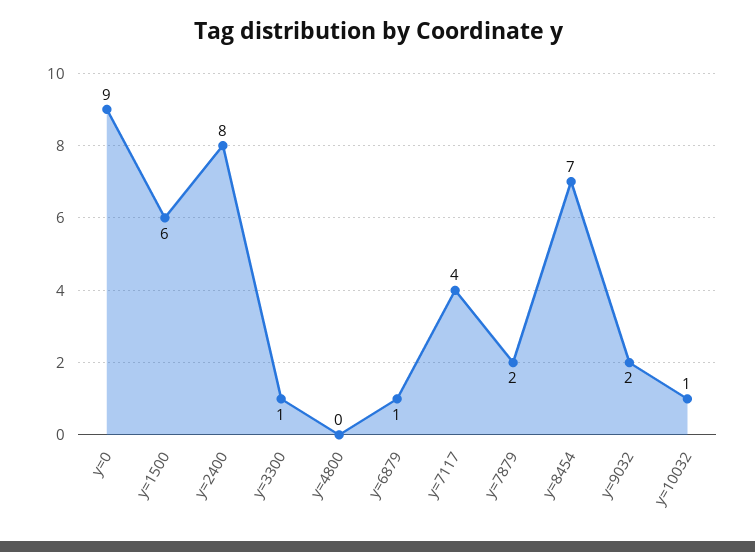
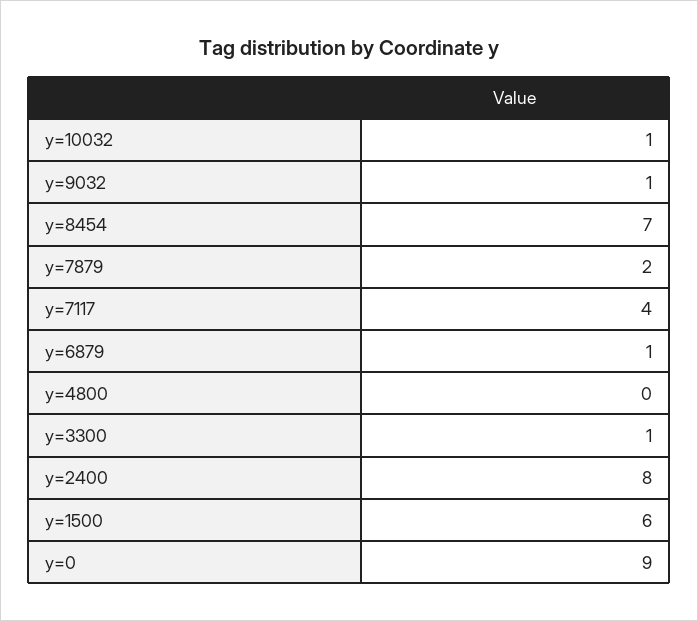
  {
    "y=0": 9,
    "y=1500": 6,
    "y=2400": 8,
    "y=3300": 1,
    "y=4800": 0,
    "y=6879": 1,
    "y=7117": 4,
    "y=7879": 2,
    "y=8454": 7,
-   "y=9032": 2,
+   "y=9032": 1,
    "y=10032": 1
  }

